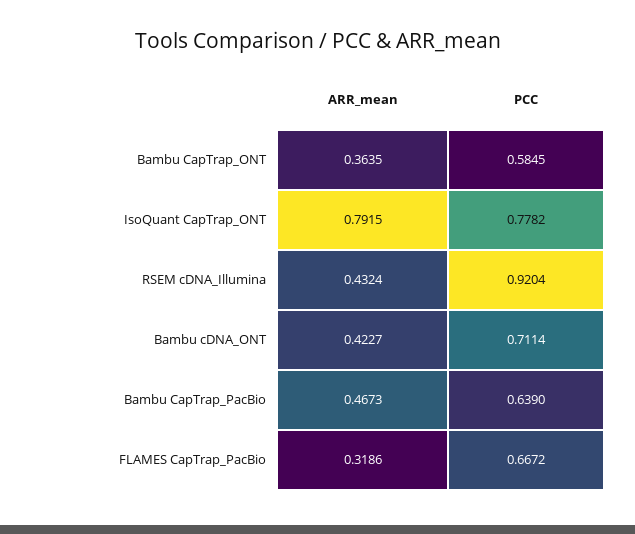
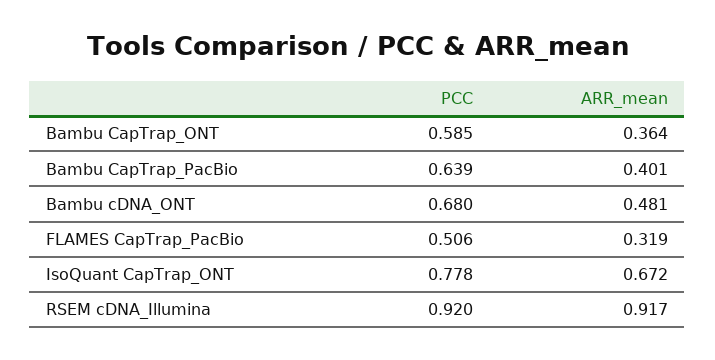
  {
    "ARR_mean": {
      "Bambu CapTrap_ONT": 0.3635,
-     "IsoQuant CapTrap_ONT": 0.7915,
+     "IsoQuant CapTrap_ONT": 0.672,
-     "RSEM cDNA_Illumina": 0.4324,
+     "RSEM cDNA_Illumina": 0.917,
-     "Bambu cDNA_ONT": 0.4227,
+     "Bambu cDNA_ONT": 0.481,
-     "Bambu CapTrap_PacBio": 0.4673,
+     "Bambu CapTrap_PacBio": 0.401,
      "FLAMES CapTrap_PacBio": 0.3186
    },
    "PCC": {
      "Bambu CapTrap_ONT": 0.5845,
      "IsoQuant CapTrap_ONT": 0.7782,
      "RSEM cDNA_Illumina": 0.9204,
-     "Bambu cDNA_ONT": 0.7114,
+     "Bambu cDNA_ONT": 0.68,
      "Bambu CapTrap_PacBio": 0.639,
-     "FLAMES CapTrap_PacBio": 0.6672
+     "FLAMES CapTrap_PacBio": 0.506
    }
  }

